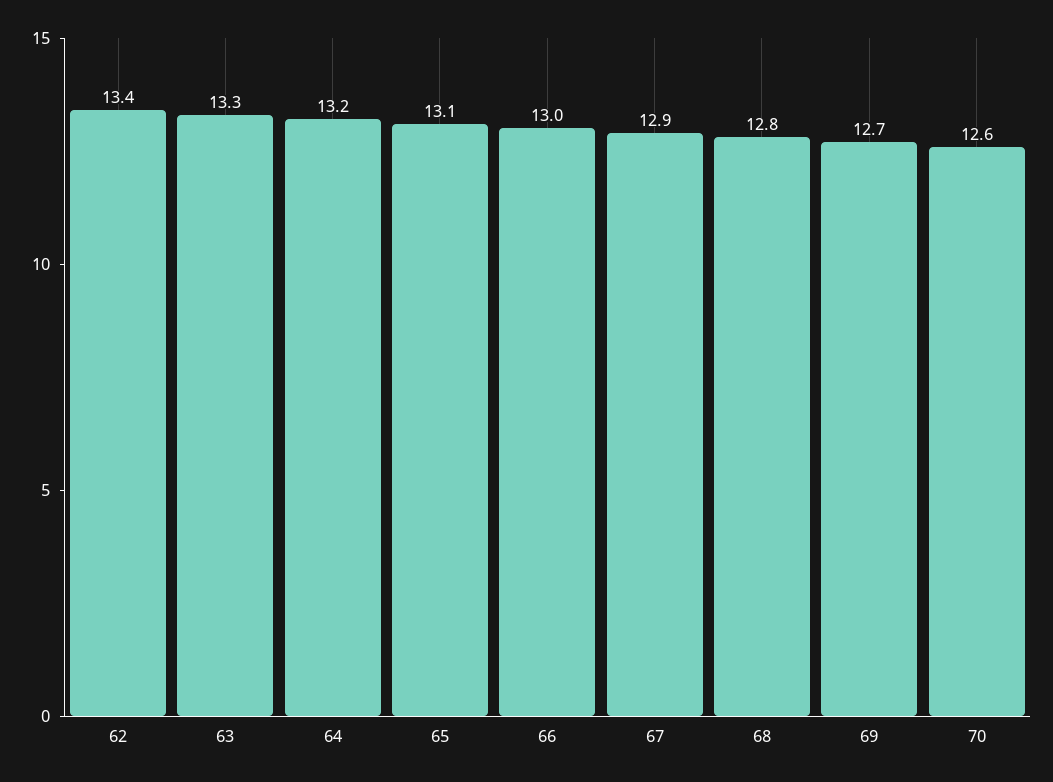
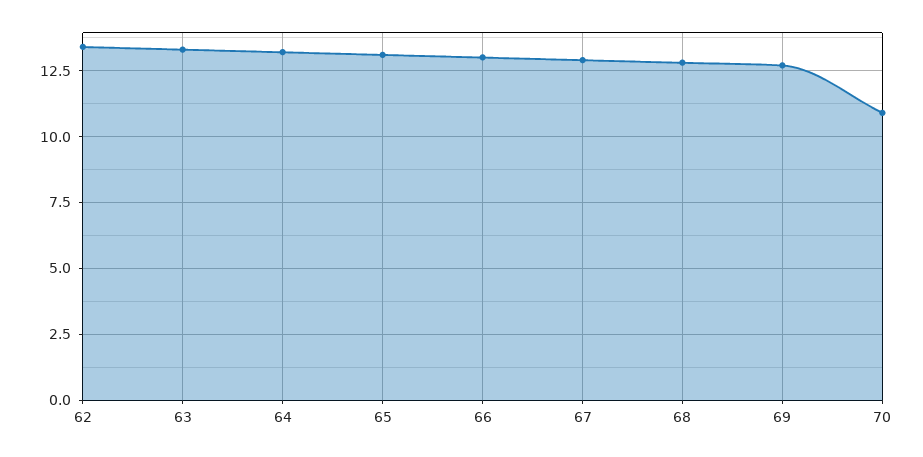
  {
    "62": 13.4,
    "63": 13.3,
    "64": 13.2,
    "65": 13.1,
    "66": 13,
    "67": 12.9,
    "68": 12.8,
    "69": 12.7,
-   "70": 12.6
+   "70": 11
  }

